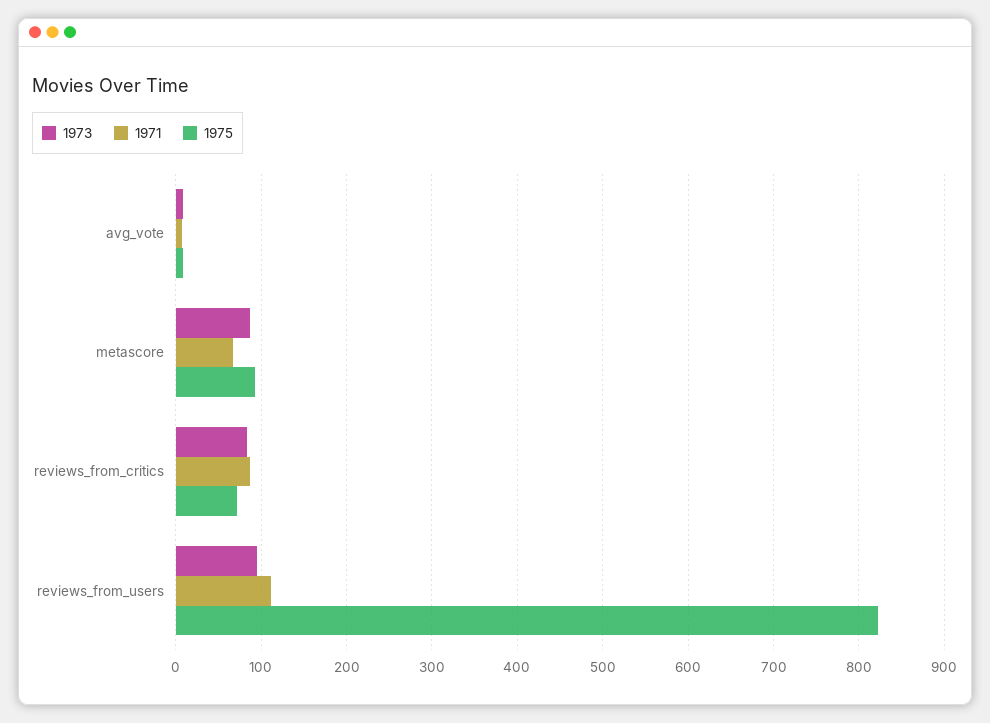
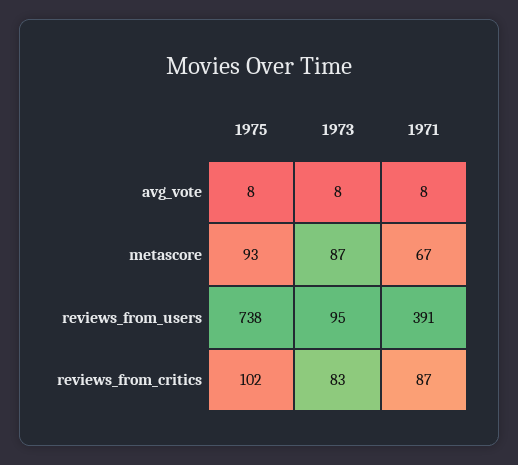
  {
    "1973": {
      "avg_vote": 8,
      "metascore": 87,
      "reviews_from_critics": 83,
      "reviews_from_users": 95
    },
    "1971": {
      "avg_vote": 8,
      "metascore": 67,
      "reviews_from_critics": 87,
-     "reviews_from_users": 110
+     "reviews_from_users": 391
    },
    "1975": {
      "avg_vote": 8,
      "metascore": 93,
-     "reviews_from_critics": 70,
+     "reviews_from_critics": 102,
-     "reviews_from_users": 820
+     "reviews_from_users": 738
    }
  }

